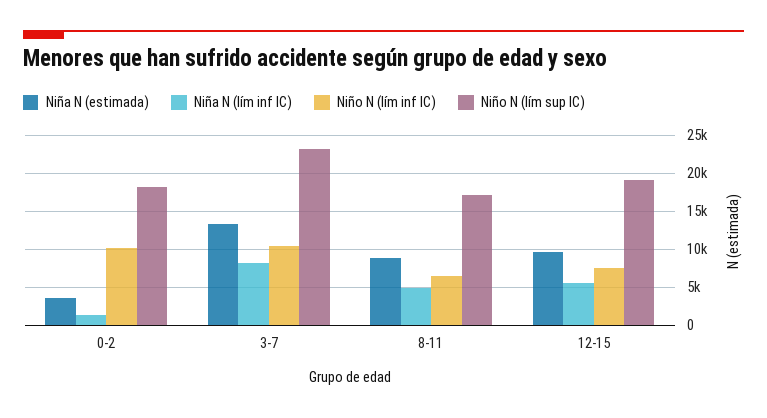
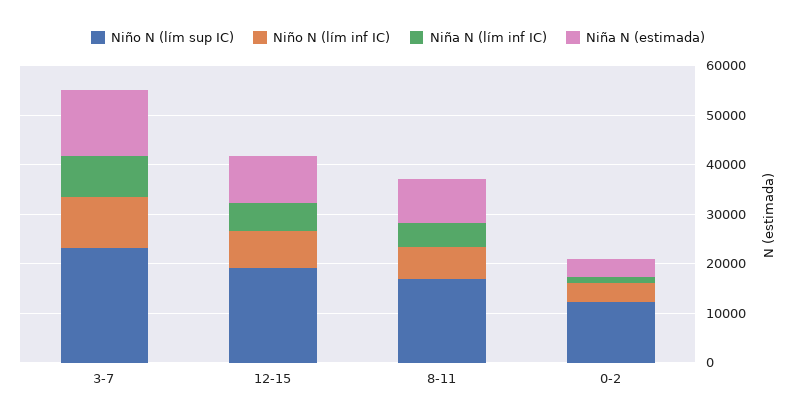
  {
    "Niña N (estimada)": {
      "0-2": 4000,
      "3-7": 13000,
      "8-11": 9000,
      "12-15": 10000
    },
    "Niña N (lím inf IC)": {
      "0-2": 1000,
      "3-7": 8000,
      "8-11": 5000,
      "12-15": 6000
    },
    "Niño N (lím inf IC)": {
-     "0-2": 10000,
+     "0-2": 4000,
      "3-7": 10000,
      "8-11": 6000,
      "12-15": 8000
    },
    "Niño N (lím sup IC)": {
-     "0-2": 18000,
+     "0-2": 12000,
      "3-7": 23000,
      "8-11": 17000,
      "12-15": 19000
    }
  }

